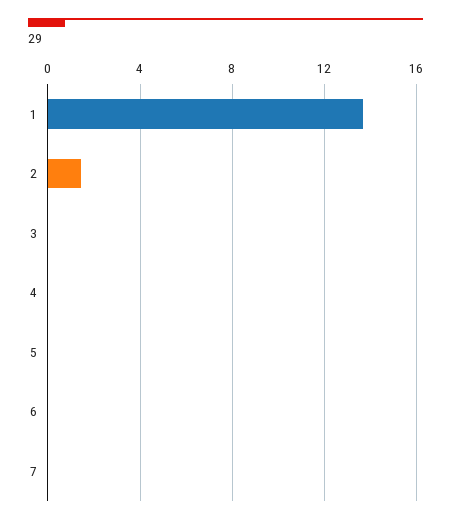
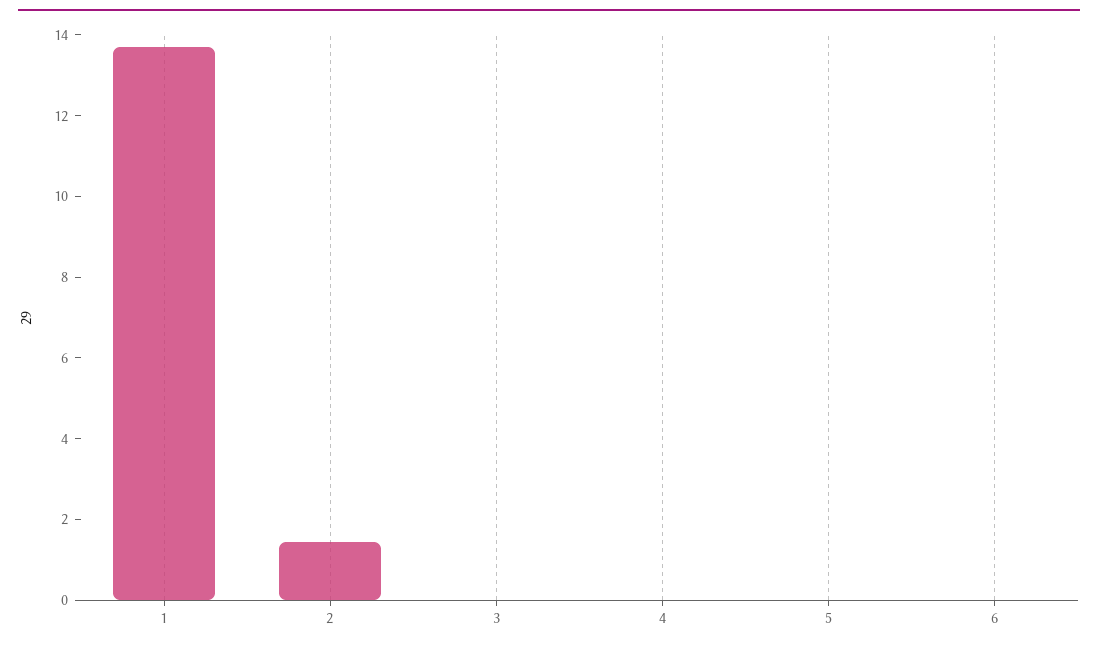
  {
    "1": 13.5,
    "2": 1.5,
    "3": 0,
    "4": 0,
    "5": 0,
-   "6": 0,
+   "6": 0
-   "7": 0
  }

